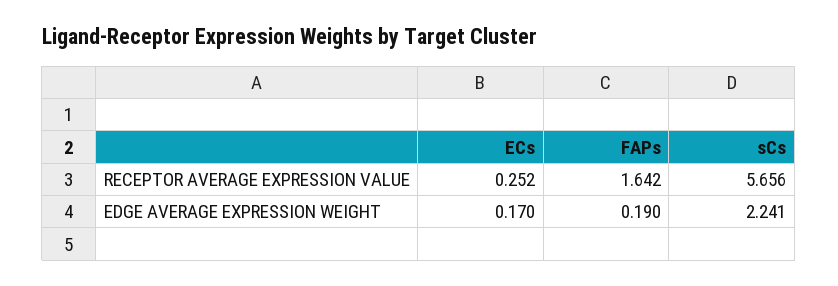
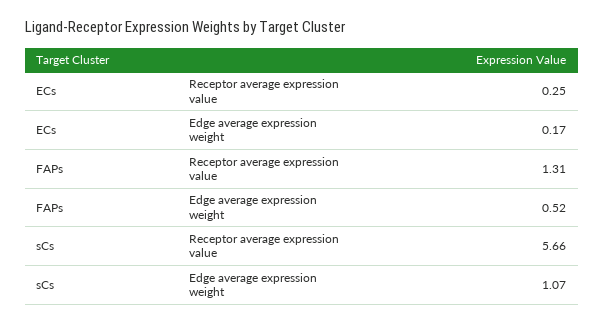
  {
    "ECs": {
      "RECEPTOR AVERAGE EXPRESSION VALUE": 0.252,
      "EDGE AVERAGE EXPRESSION WEIGHT": 0.17
    },
    "FAPs": {
-     "RECEPTOR AVERAGE EXPRESSION VALUE": 1.642,
+     "RECEPTOR AVERAGE EXPRESSION VALUE": 1.31,
-     "EDGE AVERAGE EXPRESSION WEIGHT": 0.19
+     "EDGE AVERAGE EXPRESSION WEIGHT": 0.52
    },
    "sCs": {
      "RECEPTOR AVERAGE EXPRESSION VALUE": 5.656,
-     "EDGE AVERAGE EXPRESSION WEIGHT": 2.241
+     "EDGE AVERAGE EXPRESSION WEIGHT": 1.07
    }
  }

